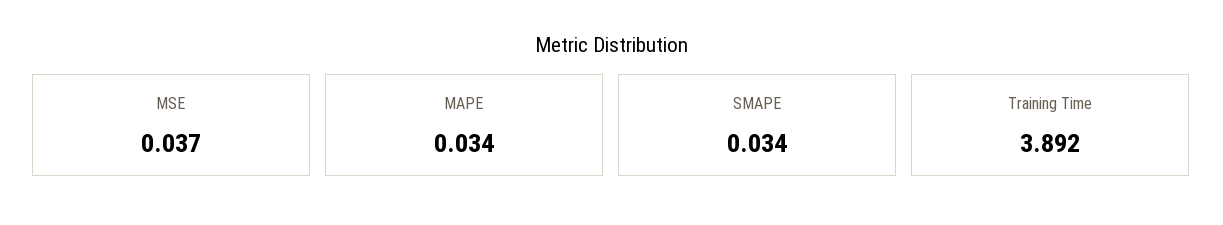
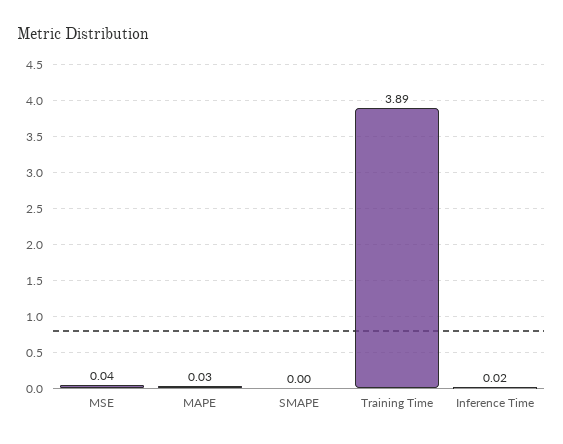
  {
    "MSE": 0.037,
    "MAPE": 0.034,
-   "SMAPE": 0.034,
+   "SMAPE": 0,
-   "Training Time": 3.892
+   "Training Time": 3.892,
+   "Inference Time": 0.02
  }

